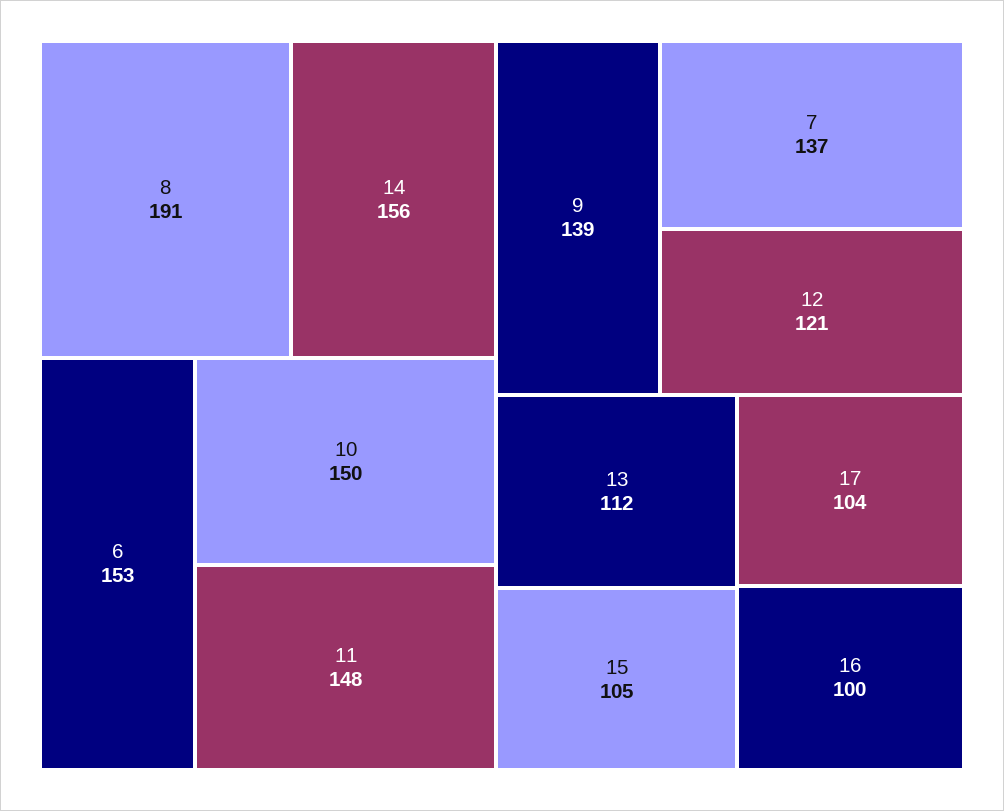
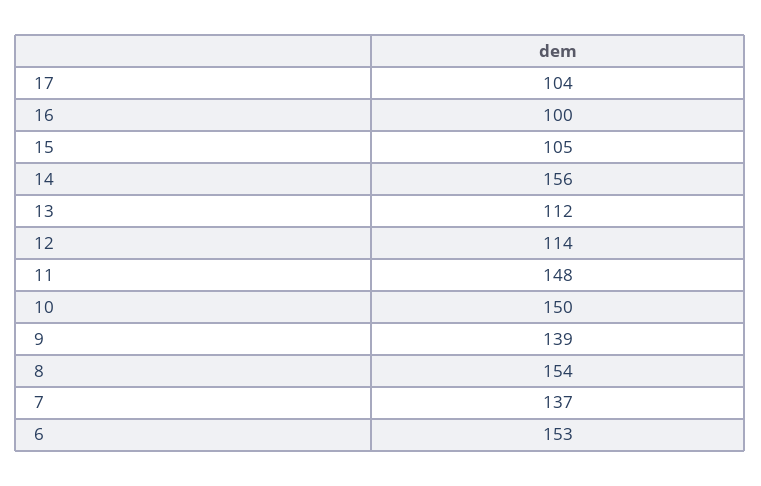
  {
-   "8": 191,
+   "8": 154,
    "14": 156,
    "6": 153,
    "10": 150,
    "11": 148,
    "9": 139,
    "7": 137,
-   "12": 121,
+   "12": 114,
    "13": 112,
    "15": 105,
    "17": 104,
    "16": 100
  }

